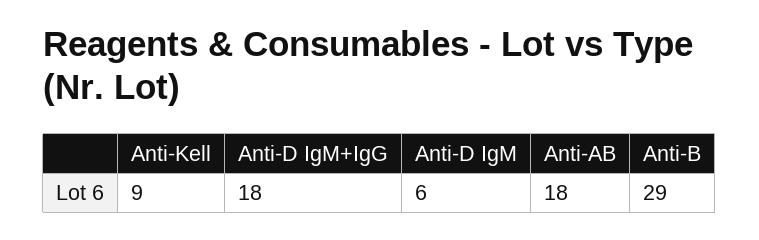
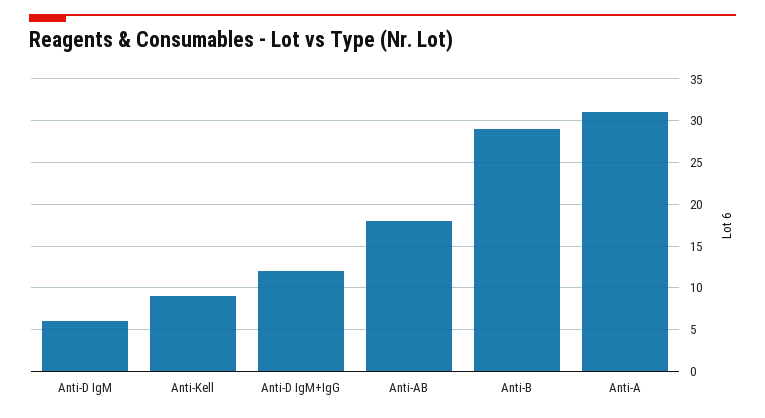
  {
    "Anti-Kell": 9,
-   "Anti-D IgM+IgG": 18,
+   "Anti-D IgM+IgG": 12,
    "Anti-D IgM": 6,
    "Anti-AB": 18,
-   "Anti-B": 29
+   "Anti-B": 29,
+   "Anti-A": 31
  }

